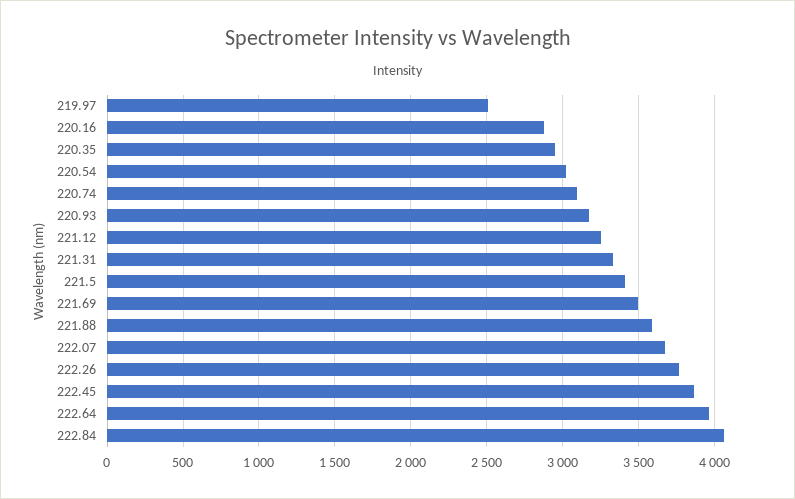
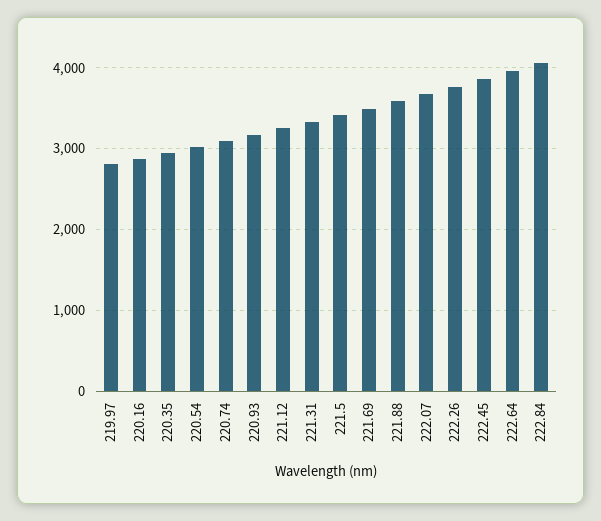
  {
-   "219.97": 2500,
+   "219.97": 2800,
    "220.16": 2900,
    "220.35": 2950,
    "220.54": 3000,
    "220.74": 3100,
    "220.93": 3150,
    "221.12": 3250,
    "221.31": 3350,
    "221.5": 3400,
    "221.69": 3500,
    "221.88": 3600,
    "222.07": 3700,
    "222.26": 3750,
    "222.45": 3850,
    "222.64": 3950,
    "222.84": 4050
  }

